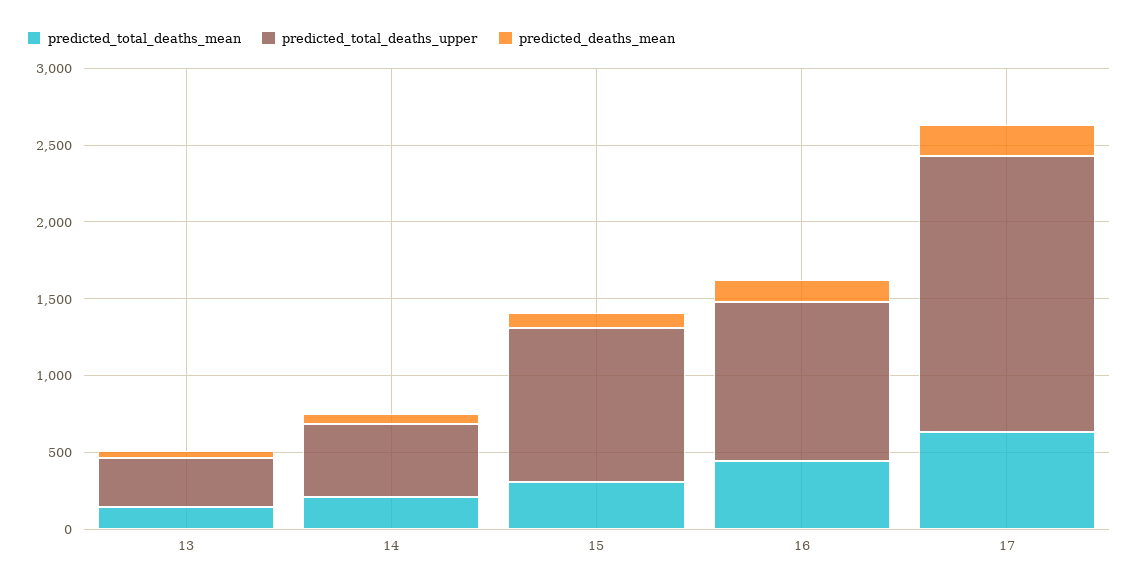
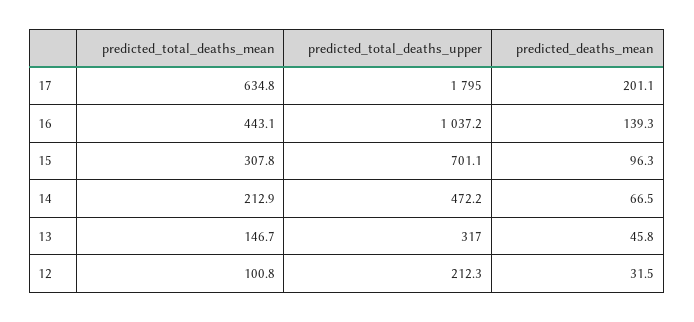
  {
    "predicted_total_deaths_mean": {
      "13": 146.7,
      "14": 212.9,
      "15": 307.8,
      "16": 443.1,
-     "17": 634.8
+     "17": 634.8,
+     "12": 100.8
    },
    "predicted_total_deaths_upper": {
      "13": 317,
      "14": 472.2,
-     "15": 1000,
+     "15": 701.1,
      "16": 1037.2,
-     "17": 1795
+     "17": 1795,
+     "12": 212.3
    },
    "predicted_deaths_mean": {
      "13": 45.8,
      "14": 66.5,
      "15": 96.3,
      "16": 139.3,
-     "17": 201.1
+     "17": 201.1,
+     "12": 31.5
    }
  }

